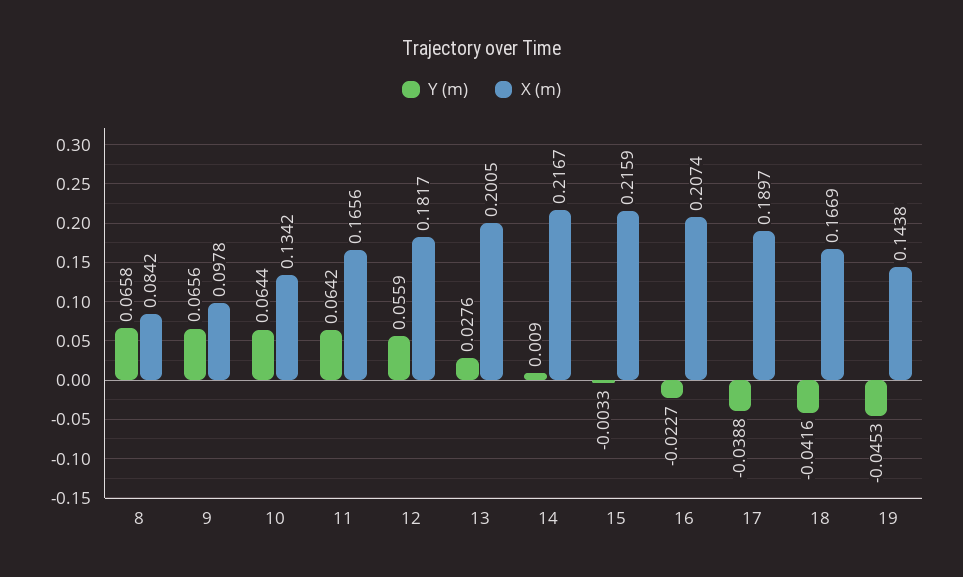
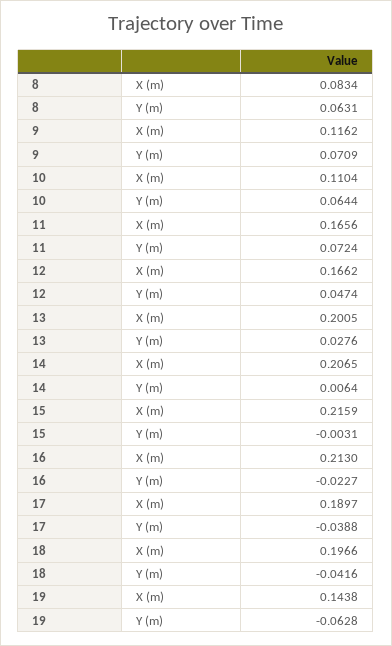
  {
    "Y (m)": {
-     "8": 0.0658,
+     "8": 0.0631,
-     "9": 0.0656,
+     "9": 0.0709,
      "10": 0.0644,
-     "11": 0.0642,
+     "11": 0.0724,
-     "12": 0.0559,
+     "12": 0.0474,
      "13": 0.0276,
-     "14": 0.009,
+     "14": 0.0064,
-     "15": -0.0033,
+     "15": -0.0031,
      "16": -0.0227,
      "17": -0.0388,
      "18": -0.0416,
-     "19": -0.0453
+     "19": -0.0628
    },
    "X (m)": {
-     "8": 0.0842,
+     "8": 0.0834,
-     "9": 0.0978,
+     "9": 0.1162,
-     "10": 0.1342,
+     "10": 0.1104,
      "11": 0.1656,
-     "12": 0.1817,
+     "12": 0.1662,
      "13": 0.2005,
-     "14": 0.2167,
+     "14": 0.2065,
      "15": 0.2159,
-     "16": 0.2074,
+     "16": 0.213,
      "17": 0.1897,
-     "18": 0.1669,
+     "18": 0.1966,
      "19": 0.1438
    }
  }

